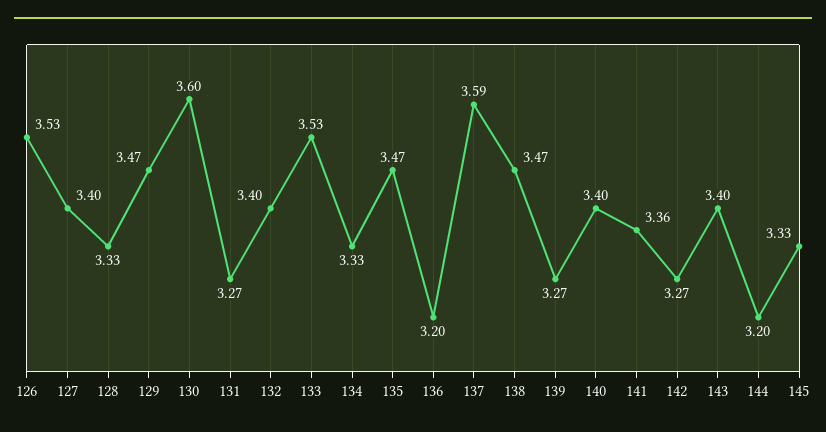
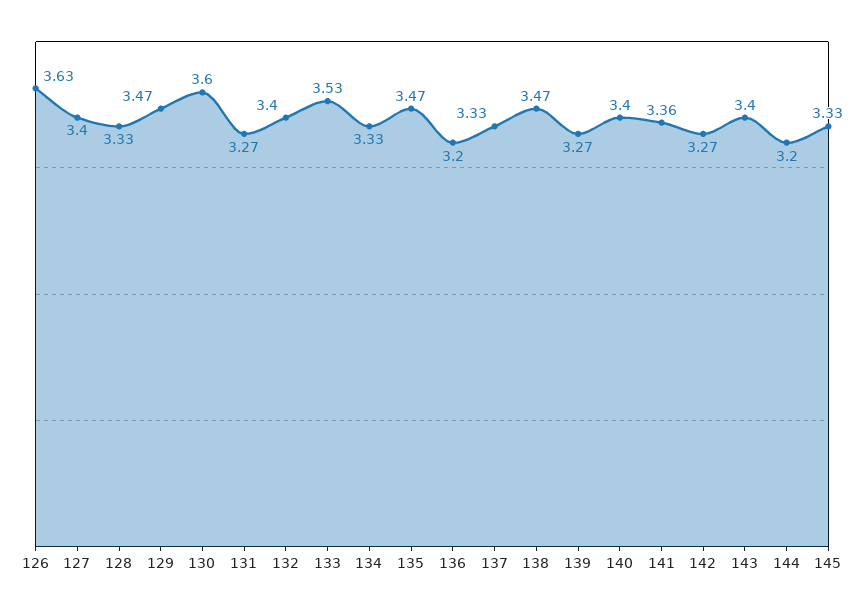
  {
-   "126": 3.53,
+   "126": 3.63,
    "127": 3.4,
    "128": 3.33,
    "129": 3.47,
    "130": 3.6,
    "131": 3.27,
    "132": 3.4,
    "133": 3.53,
    "134": 3.33,
    "135": 3.47,
    "136": 3.2,
-   "137": 3.59,
+   "137": 3.33,
    "138": 3.47,
    "139": 3.27,
    "140": 3.4,
    "141": 3.36,
    "142": 3.27,
    "143": 3.4,
    "144": 3.2,
    "145": 3.33
  }

